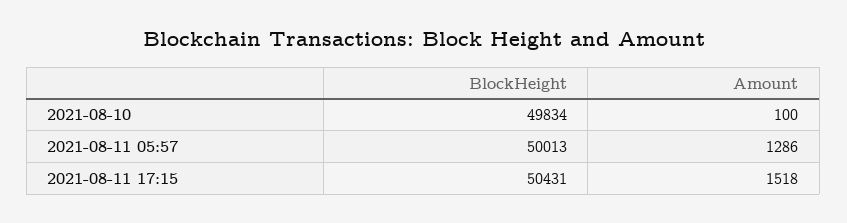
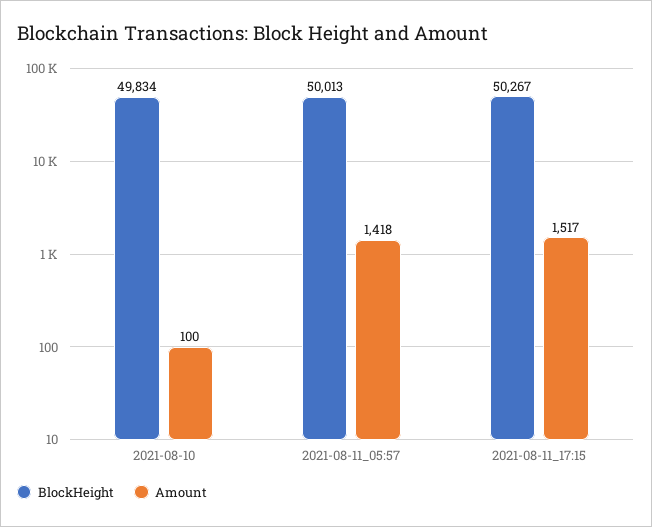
  {
    "BlockHeight": {
      "2021-08-10": 49834,
      "2021-08-11 05:57": 50013,
-     "2021-08-11 17:15": 50431
+     "2021-08-11 17:15": 50267
    },
    "Amount": {
      "2021-08-10": 100,
-     "2021-08-11 05:57": 1286,
+     "2021-08-11 05:57": 1418,
-     "2021-08-11 17:15": 1518
+     "2021-08-11 17:15": 1517
    }
  }

